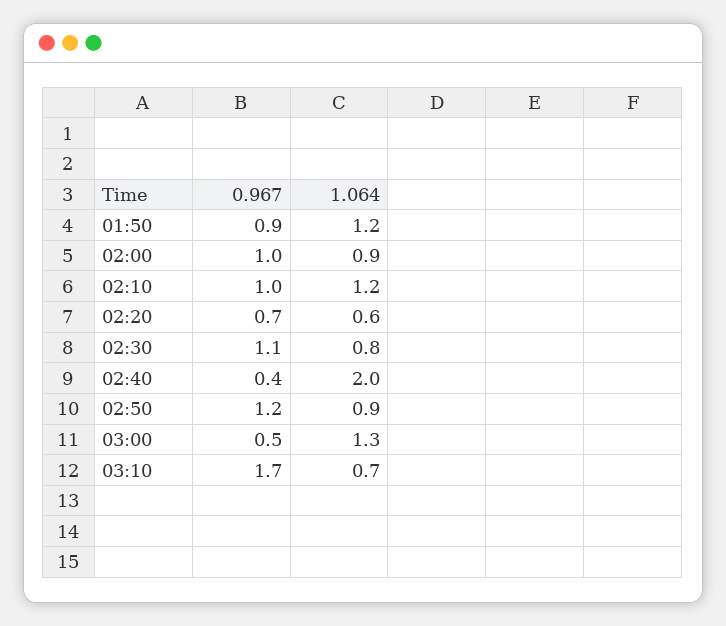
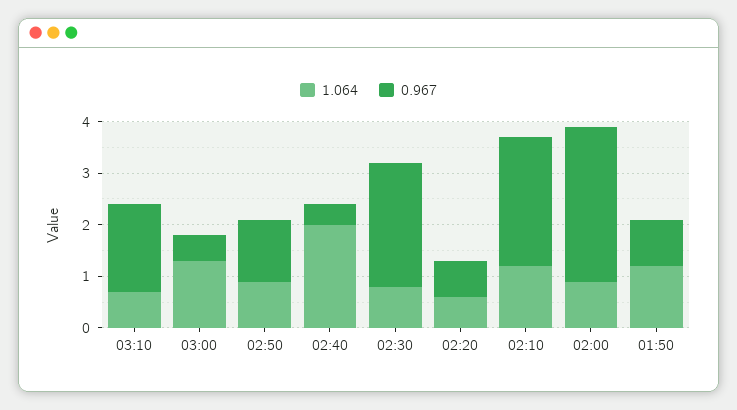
  {
    "0.967": {
      "01:50": 0.9,
-     "02:00": 1,
+     "02:00": 3,
-     "02:10": 1,
+     "02:10": 2.5,
      "02:20": 0.7,
-     "02:30": 1.1,
+     "02:30": 2.5,
      "02:40": 0.4,
      "02:50": 1.2,
      "03:00": 0.5,
      "03:10": 1.7
    },
    "1.064": {
      "01:50": 1.2,
      "02:00": 0.9,
      "02:10": 1.2,
      "02:20": 0.6,
      "02:30": 0.8,
      "02:40": 2,
      "02:50": 0.9,
      "03:00": 1.3,
      "03:10": 0.7
    }
  }

